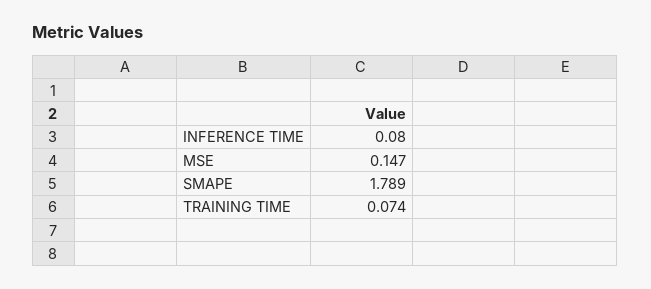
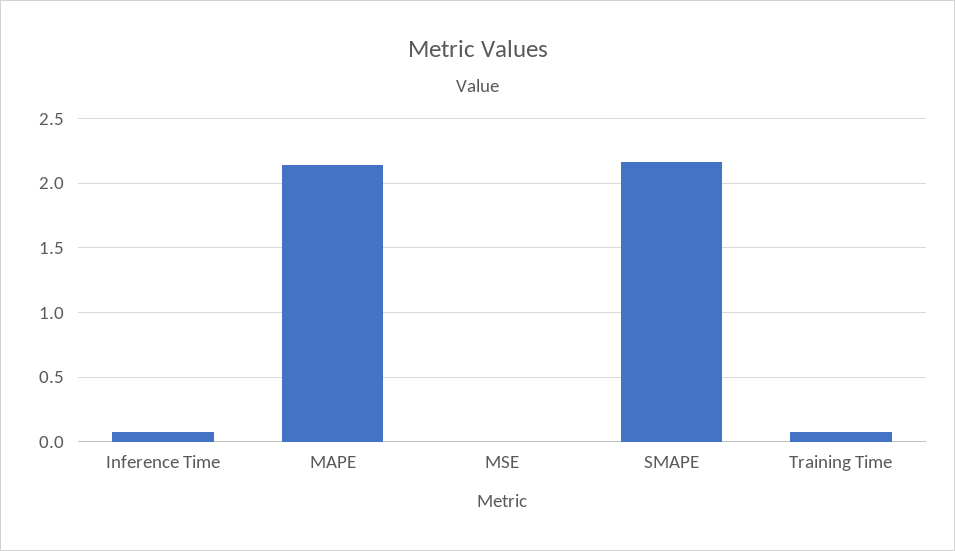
  {
    "INFERENCE TIME": 0.08,
-   "MSE": 0.147,
+   "MSE": 0,
-   "SMAPE": 1.789,
+   "SMAPE": 2.15,
-   "TRAINING TIME": 0.074
+   "TRAINING TIME": 0.074,
+   "MAPE": 2.15
  }

